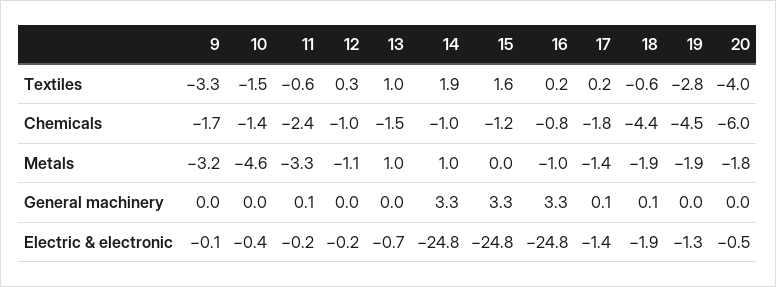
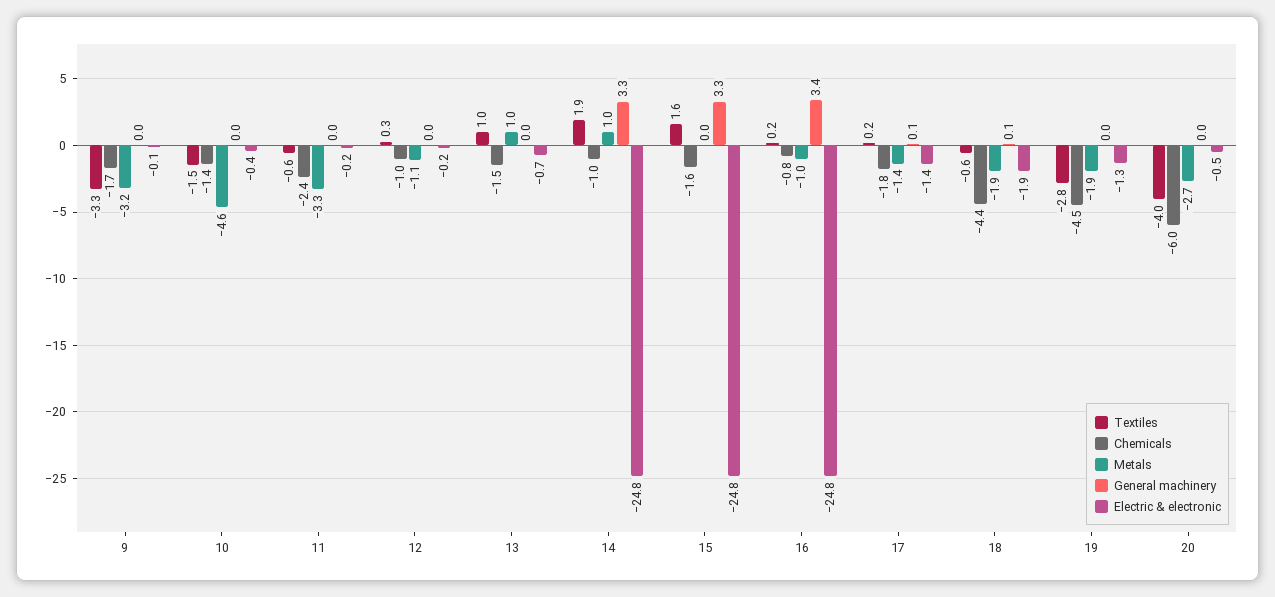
  {
    "Textiles": {
      "9": -3.3,
      "10": -1.5,
      "11": -0.6,
      "12": 0.3,
      "13": 1,
      "14": 1.9,
      "15": 1.6,
      "16": 0.2,
      "17": 0.2,
      "18": -0.6,
      "19": -2.8,
      "20": -4
    },
    "Chemicals": {
      "9": -1.7,
      "10": -1.4,
      "11": -2.4,
      "12": -1,
      "13": -1.5,
      "14": -1,
-     "15": -1.2,
+     "15": -1.6,
      "16": -0.8,
      "17": -1.8,
      "18": -4.4,
      "19": -4.5,
      "20": -6
    },
    "Metals": {
      "9": -3.2,
      "10": -4.6,
      "11": -3.3,
      "12": -1.1,
      "13": 1,
      "14": 1,
      "15": 0,
      "16": -1,
      "17": -1.4,
      "18": -1.9,
      "19": -1.9,
-     "20": -1.8
+     "20": -2.7
    },
    "General machinery": {
      "9": 0,
      "10": 0,
-     "11": 0.1,
+     "11": 0,
      "12": 0,
      "13": 0,
      "14": 3.3,
      "15": 3.3,
-     "16": 3.3,
+     "16": 3.4,
      "17": 0.1,
      "18": 0.1,
      "19": 0,
      "20": 0
    },
    "Electric & electronic": {
      "9": -0.1,
      "10": -0.4,
      "11": -0.2,
      "12": -0.2,
      "13": -0.7,
      "14": -24.8,
      "15": -24.8,
      "16": -24.8,
      "17": -1.4,
      "18": -1.9,
      "19": -1.3,
      "20": -0.5
    }
  }

